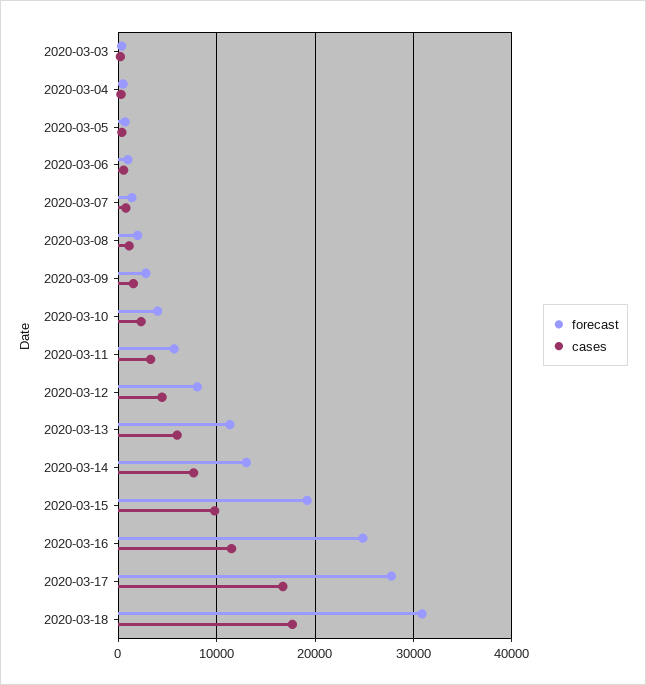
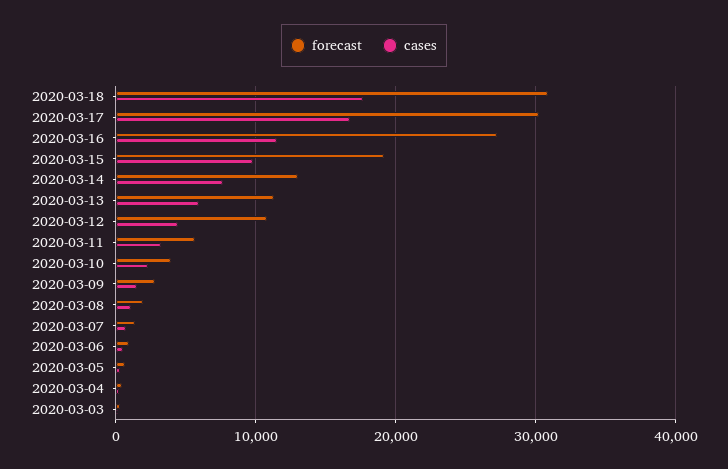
  {
    "forecast": {
      "2020-03-03": 0,
      "2020-03-04": 0,
      "2020-03-05": 1000,
      "2020-03-06": 1000,
      "2020-03-07": 1000,
      "2020-03-08": 2000,
      "2020-03-09": 3000,
      "2020-03-10": 4000,
      "2020-03-11": 6000,
-     "2020-03-12": 8000,
+     "2020-03-12": 11000,
      "2020-03-13": 11000,
      "2020-03-14": 13000,
      "2020-03-15": 19000,
-     "2020-03-16": 25000,
+     "2020-03-16": 27000,
-     "2020-03-17": 28000,
+     "2020-03-17": 30000,
      "2020-03-18": 31000
    },
    "cases": {
      "2020-03-03": 0,
      "2020-03-04": 0,
      "2020-03-05": 0,
      "2020-03-06": 1000,
      "2020-03-07": 1000,
      "2020-03-08": 1000,
      "2020-03-09": 2000,
      "2020-03-10": 2000,
      "2020-03-11": 3000,
      "2020-03-12": 4000,
      "2020-03-13": 6000,
      "2020-03-14": 8000,
      "2020-03-15": 10000,
      "2020-03-16": 11000,
      "2020-03-17": 17000,
      "2020-03-18": 18000
    }
  }

